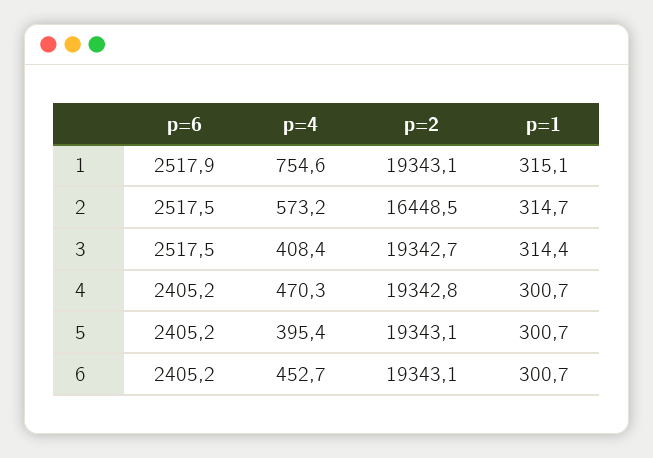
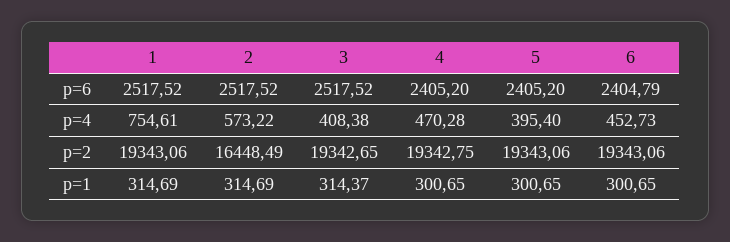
  {
    "p=6": {
-     "1": 2517.9,
+     "1": 2517.52,
      "2": 2517.52,
      "3": 2517.52,
      "4": 2405.2,
      "5": 2405.2,
-     "6": 2405.2
+     "6": 2404.79
    },
    "p=4": {
      "1": 754.61,
      "2": 573.22,
      "3": 408.38,
      "4": 470.28,
      "5": 395.4,
      "6": 452.73
    },
    "p=2": {
      "1": 19343.06,
      "2": 16448.49,
      "3": 19342.65,
      "4": 19342.75,
      "5": 19343.06,
      "6": 19343.06
    },
    "p=1": {
-     "1": 315.1,
+     "1": 314.69,
      "2": 314.69,
      "3": 314.37,
      "4": 300.65,
      "5": 300.65,
      "6": 300.65
    }
  }

